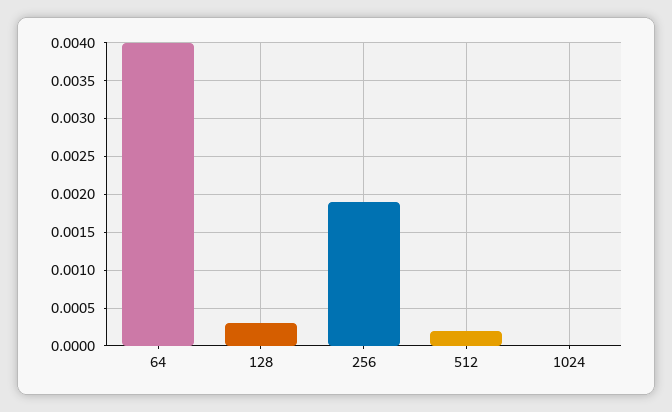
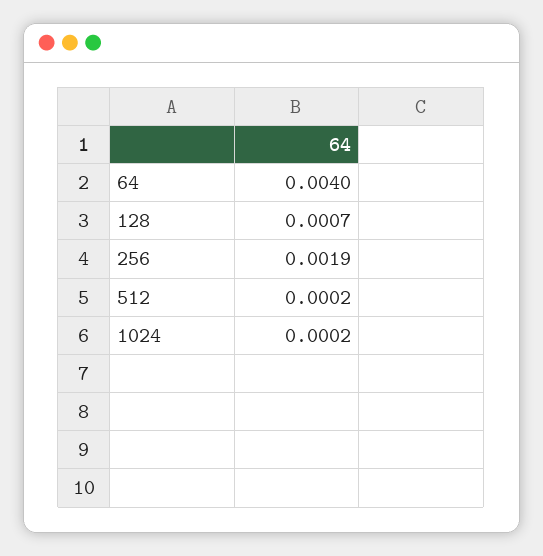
  {
    "64": 0.004,
-   "128": 0.0003,
+   "128": 0.0007,
    "256": 0.0019,
    "512": 0.0002,
-   "1024": 0
+   "1024": 0.0002
  }

